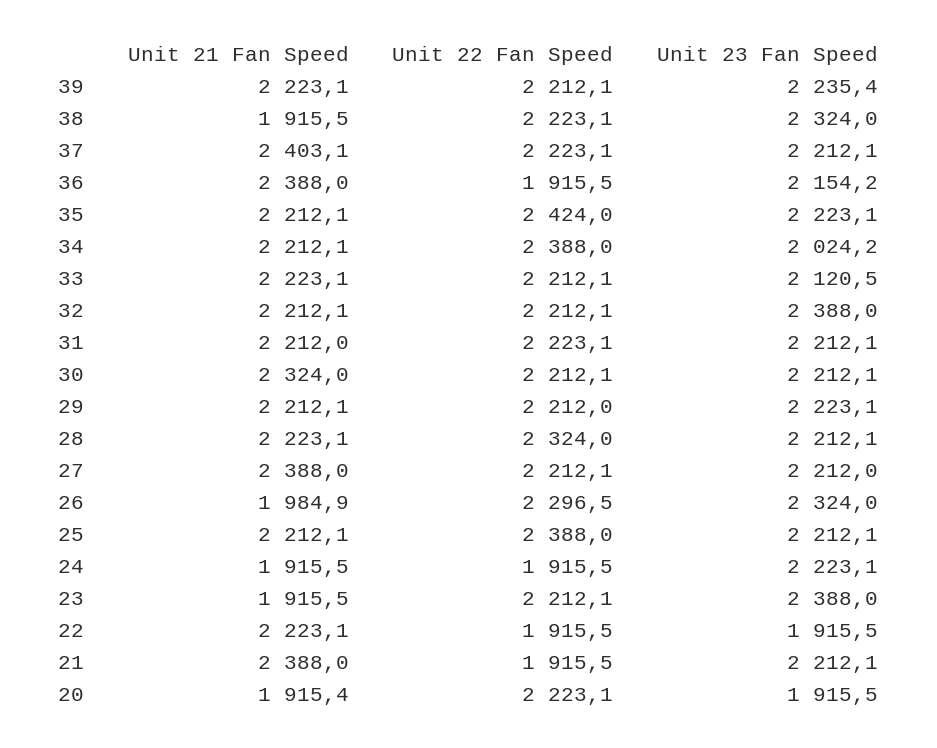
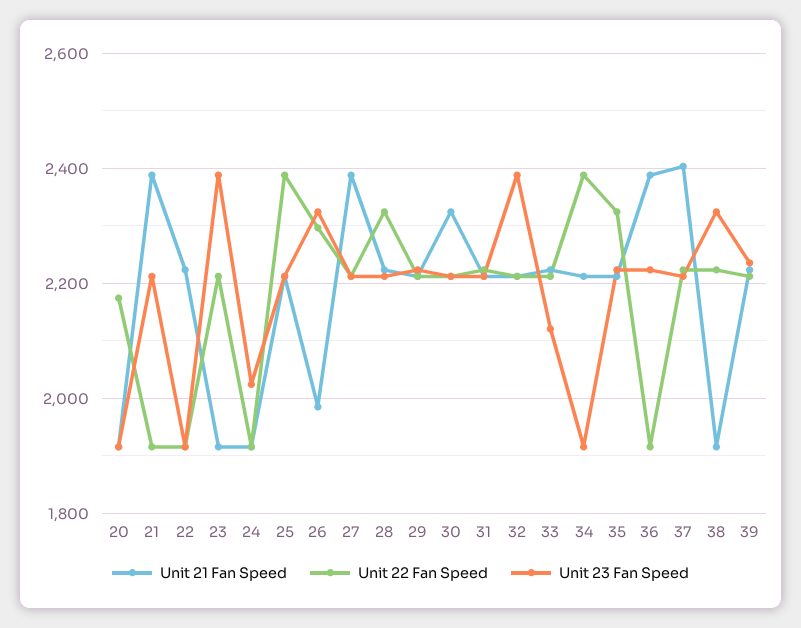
  {
    "Unit 21 Fan Speed": {
      "39": 2223.1,
      "38": 1915.5,
      "37": 2403.1,
      "36": 2388,
      "35": 2212.1,
      "34": 2212.1,
      "33": 2223.1,
      "32": 2212.1,
      "31": 2212,
      "30": 2324,
      "29": 2212.1,
      "28": 2223.1,
      "27": 2388,
      "26": 1984.9,
      "25": 2212.1,
      "24": 1915.5,
      "23": 1915.5,
      "22": 2223.1,
      "21": 2388,
      "20": 1915.4
    },
    "Unit 22 Fan Speed": {
      "39": 2212.1,
      "38": 2223.1,
      "37": 2223.1,
      "36": 1915.5,
-     "35": 2424,
+     "35": 2320,
      "34": 2388,
      "33": 2212.1,
      "32": 2212.1,
      "31": 2223.1,
      "30": 2212.1,
      "29": 2212,
      "28": 2324,
      "27": 2212.1,
      "26": 2296.5,
      "25": 2388,
      "24": 1915.5,
      "23": 2212.1,
      "22": 1915.5,
      "21": 1915.5,
-     "20": 2223.1
+     "20": 2180
    },
    "Unit 23 Fan Speed": {
      "39": 2235.4,
      "38": 2324,
      "37": 2212.1,
-     "36": 2154.2,
+     "36": 2220,
      "35": 2223.1,
-     "34": 2024.2,
+     "34": 1920,
      "33": 2120.5,
      "32": 2388,
      "31": 2212.1,
      "30": 2212.1,
      "29": 2223.1,
      "28": 2212.1,
      "27": 2212,
      "26": 2324,
      "25": 2212.1,
-     "24": 2223.1,
+     "24": 2020,
      "23": 2388,
      "22": 1915.5,
      "21": 2212.1,
      "20": 1915.5
    }
  }

